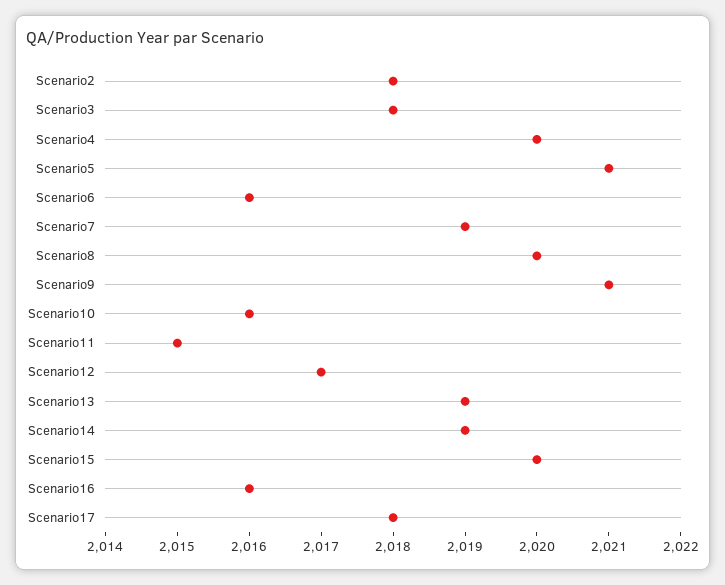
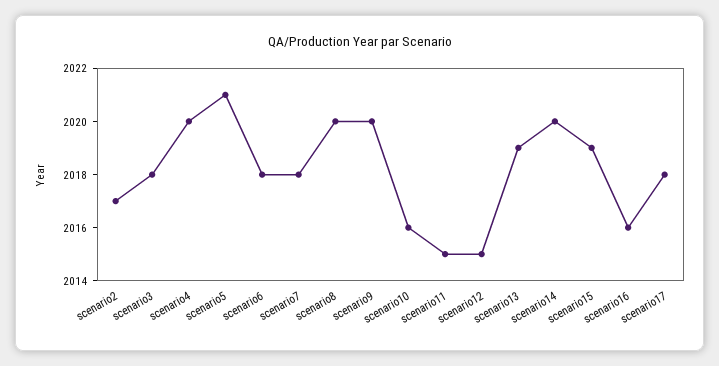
  {
-   "Scenario2": 2018,
+   "Scenario2": 2017,
    "Scenario3": 2018,
    "Scenario4": 2020,
    "Scenario5": 2021,
-   "Scenario6": 2016,
+   "Scenario6": 2018,
-   "Scenario7": 2019,
+   "Scenario7": 2018,
    "Scenario8": 2020,
-   "Scenario9": 2021,
+   "Scenario9": 2020,
    "Scenario10": 2016,
    "Scenario11": 2015,
-   "Scenario12": 2017,
+   "Scenario12": 2015,
    "Scenario13": 2019,
-   "Scenario14": 2019,
+   "Scenario14": 2020,
-   "Scenario15": 2020,
+   "Scenario15": 2019,
    "Scenario16": 2016,
    "Scenario17": 2018
  }

